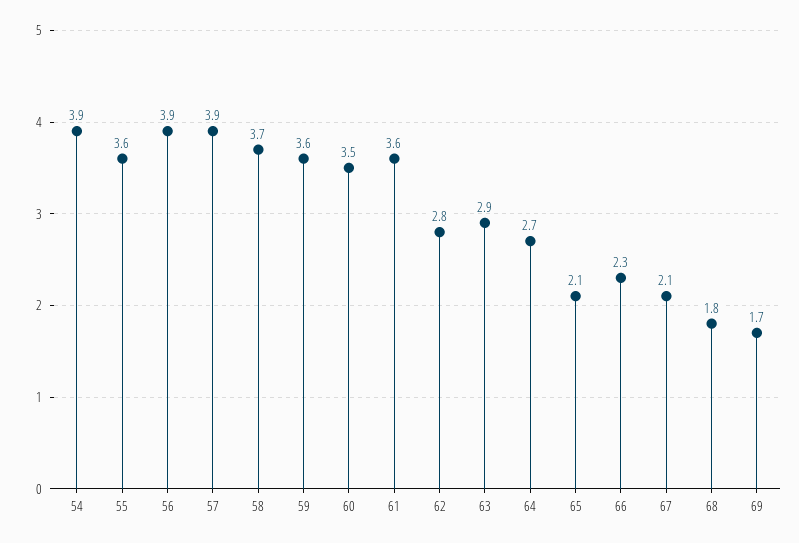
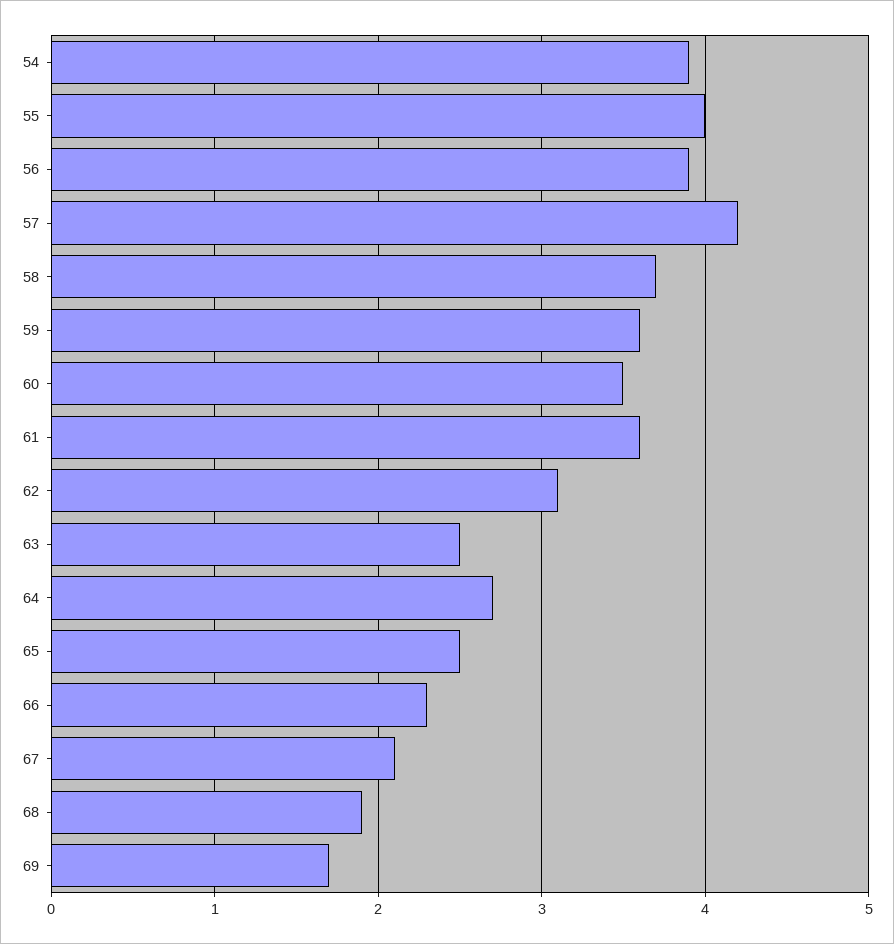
  {
    "54": 3.9,
-   "55": 3.6,
+   "55": 4,
    "56": 3.9,
-   "57": 3.9,
+   "57": 4.2,
    "58": 3.7,
    "59": 3.6,
    "60": 3.5,
    "61": 3.6,
-   "62": 2.8,
+   "62": 3.1,
-   "63": 2.9,
+   "63": 2.5,
    "64": 2.7,
-   "65": 2.1,
+   "65": 2.5,
    "66": 2.3,
    "67": 2.1,
-   "68": 1.8,
+   "68": 1.9,
    "69": 1.7
  }

